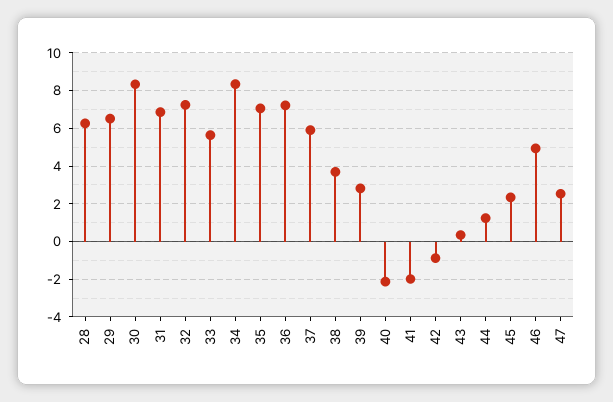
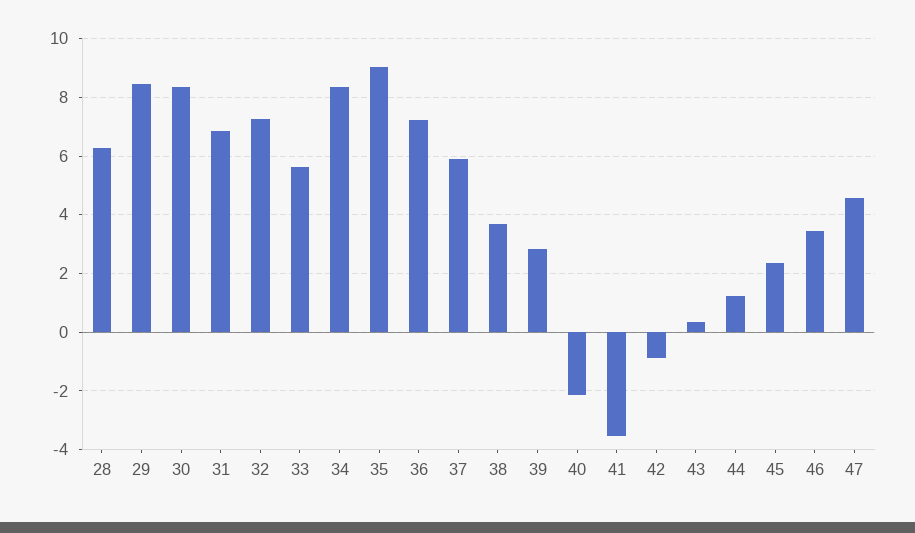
  {
    "28": 6.25,
-   "29": 6.5,
+   "29": 8.5,
    "30": 8.25,
    "31": 6.75,
    "32": 7.25,
    "33": 5.75,
    "34": 8.25,
-   "35": 7,
+   "35": 9,
    "36": 7.25,
    "37": 6,
    "38": 3.75,
    "39": 2.75,
    "40": -2,
-   "41": -2,
+   "41": -3.5,
    "42": -1,
    "43": 0.25,
    "44": 1.25,
    "45": 2.25,
-   "46": 5,
+   "46": 3.5,
-   "47": 2.5
+   "47": 4.5
  }

